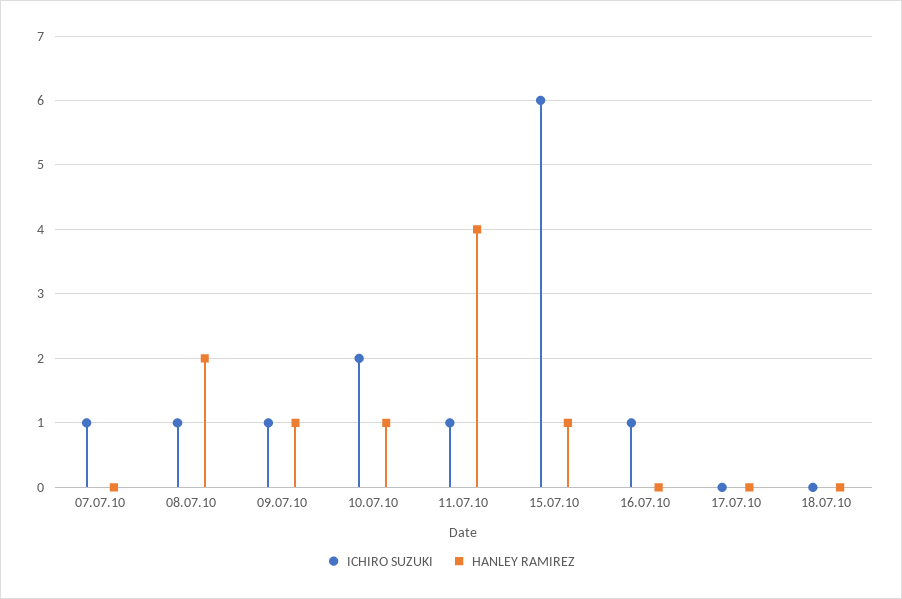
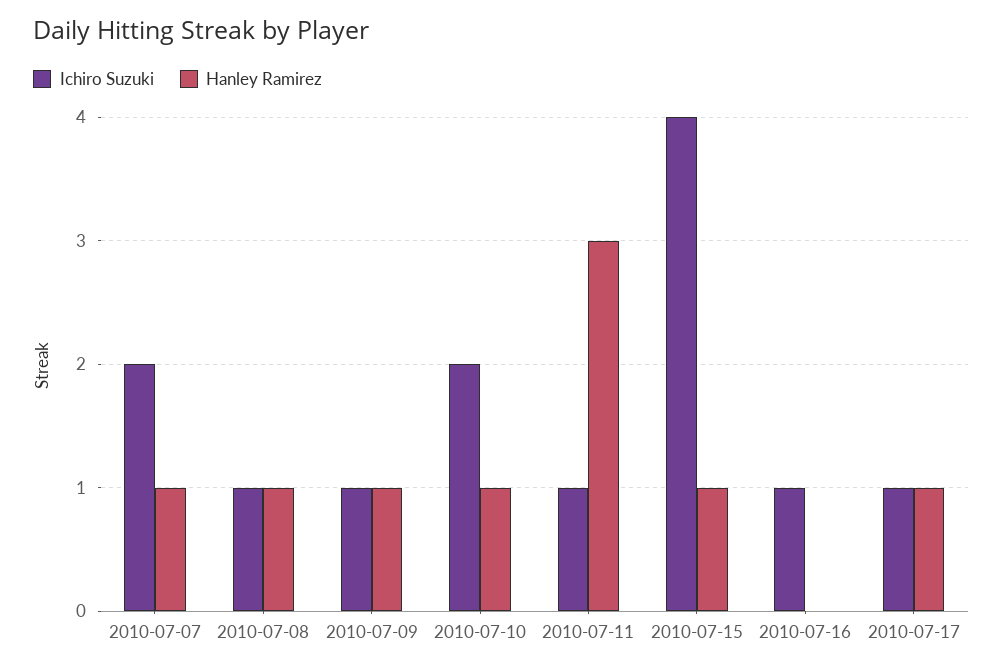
  {
    "ICHIRO SUZUKI": {
-     "07.07.10": 1,
+     "07.07.10": 2,
      "08.07.10": 1,
      "09.07.10": 1,
      "10.07.10": 2,
      "11.07.10": 1,
-     "15.07.10": 6,
+     "15.07.10": 4,
      "16.07.10": 1,
-     "17.07.10": 0,
+     "17.07.10": 1
-     "18.07.10": 0
    },
    "HANLEY RAMIREZ": {
-     "07.07.10": 0,
+     "07.07.10": 1,
-     "08.07.10": 2,
+     "08.07.10": 1,
      "09.07.10": 1,
      "10.07.10": 1,
-     "11.07.10": 4,
+     "11.07.10": 3,
      "15.07.10": 1,
      "16.07.10": 0,
-     "17.07.10": 0,
+     "17.07.10": 1
-     "18.07.10": 0
    }
  }

